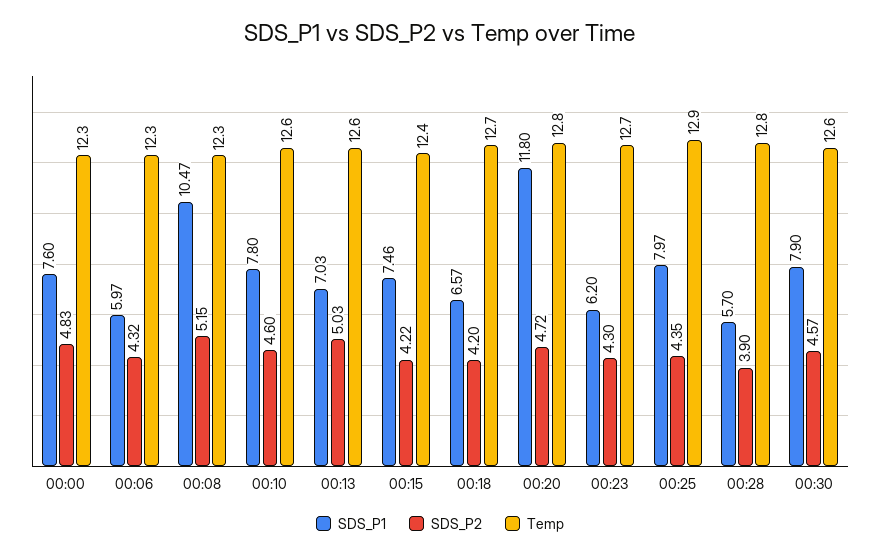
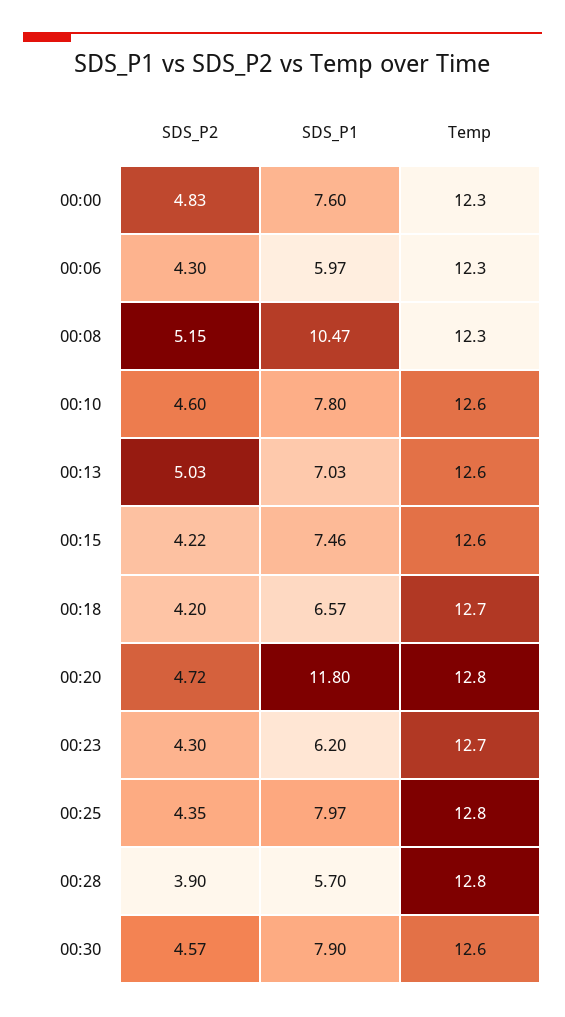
  {
    "SDS_P1": {
      "00:00": 7.6,
      "00:06": 5.97,
      "00:08": 10.47,
      "00:10": 7.8,
      "00:13": 7.03,
      "00:15": 7.46,
      "00:18": 6.57,
      "00:20": 11.8,
      "00:23": 6.2,
      "00:25": 7.97,
      "00:28": 5.7,
      "00:30": 7.9
    },
    "SDS_P2": {
      "00:00": 4.83,
-     "00:06": 4.32,
+     "00:06": 4.3,
      "00:08": 5.15,
      "00:10": 4.6,
      "00:13": 5.03,
      "00:15": 4.22,
      "00:18": 4.2,
      "00:20": 4.72,
      "00:23": 4.3,
      "00:25": 4.35,
      "00:28": 3.9,
      "00:30": 4.57
    },
    "Temp": {
      "00:00": 12.3,
      "00:06": 12.3,
      "00:08": 12.3,
      "00:10": 12.6,
      "00:13": 12.6,
-     "00:15": 12.4,
+     "00:15": 12.6,
      "00:18": 12.7,
      "00:20": 12.8,
      "00:23": 12.7,
-     "00:25": 12.9,
+     "00:25": 12.8,
      "00:28": 12.8,
      "00:30": 12.6
    }
  }

